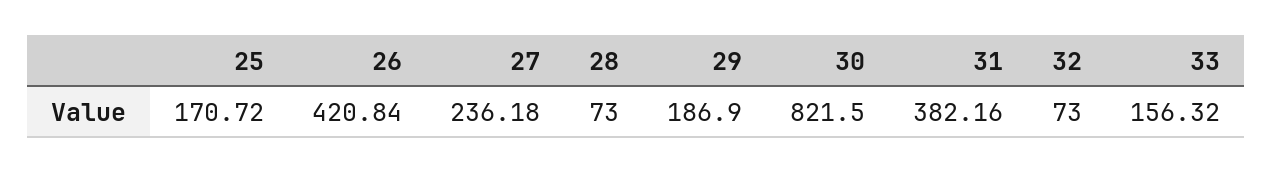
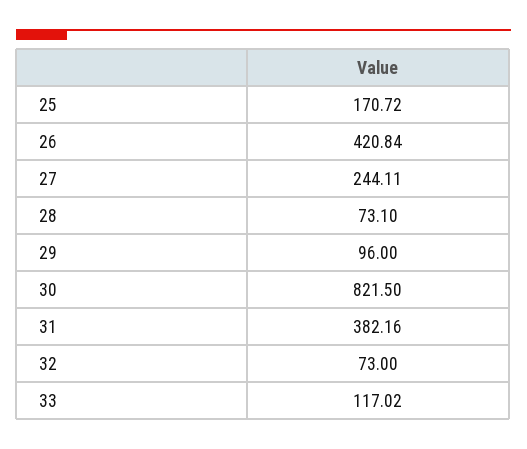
  {
    "25": 170.72,
    "26": 420.84,
-   "27": 236.18,
+   "27": 244.11,
-   "28": 73,
+   "28": 73.1,
-   "29": 186.9,
+   "29": 96,
    "30": 821.5,
    "31": 382.16,
    "32": 73,
-   "33": 156.32
+   "33": 117.02
  }

